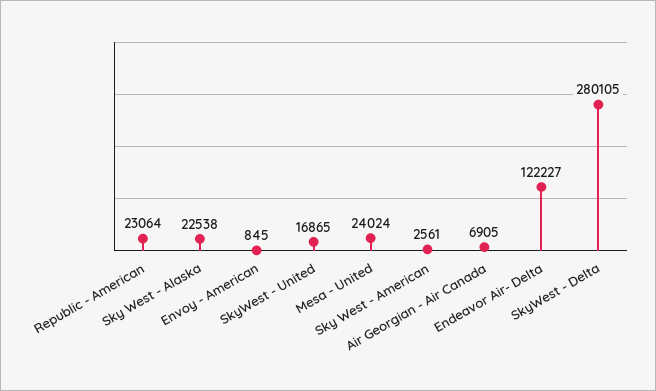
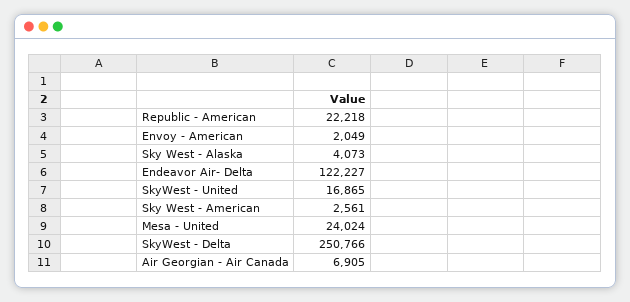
  {
-   "Republic - American": 23064,
+   "Republic - American": 22218,
-   "Sky West - Alaska": 22538,
+   "Sky West - Alaska": 4073,
-   "Envoy - American": 845,
+   "Envoy - American": 2049,
    "SkyWest - United": 16865,
    "Mesa - United": 24024,
    "Sky West - American": 2561,
    "Air Georgian - Air Canada": 6905,
    "Endeavor Air- Delta": 122227,
-   "SkyWest - Delta": 280105
+   "SkyWest - Delta": 250766
  }

